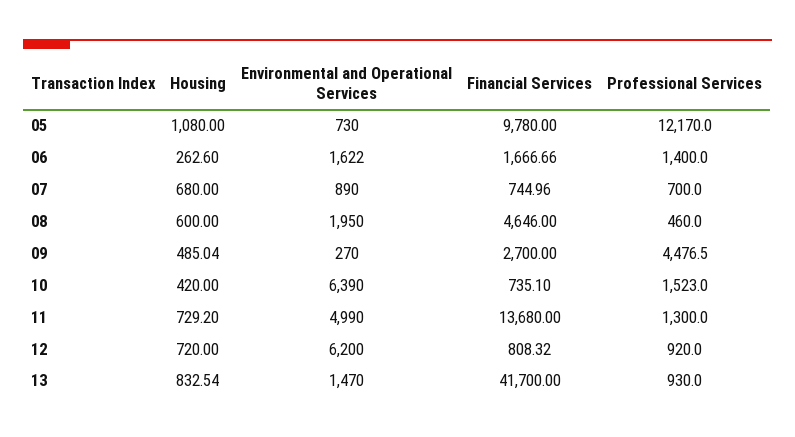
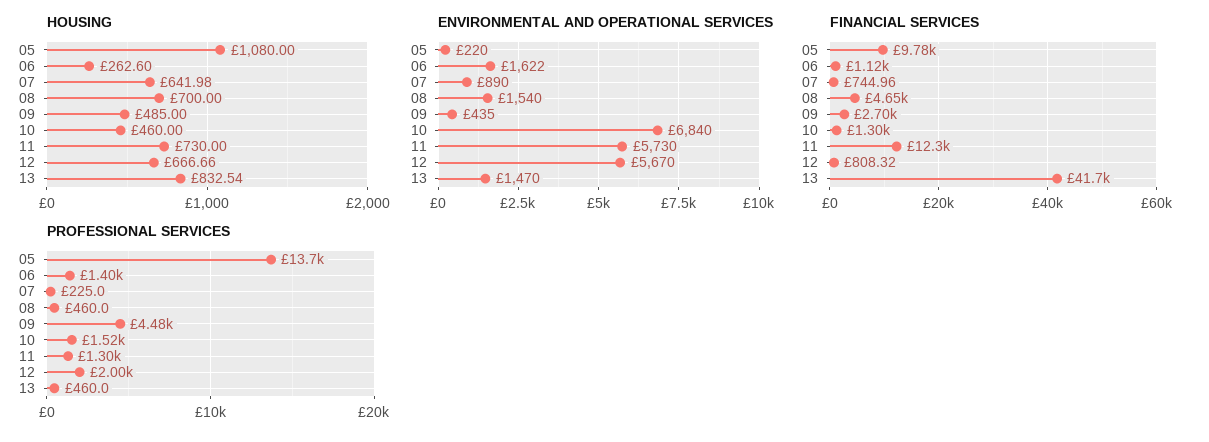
  {
    "Housing": {
      "05": 1080,
      "06": 262.6,
-     "07": 680,
+     "07": 641.98,
-     "08": 600,
+     "08": 700,
-     "09": 485.04,
+     "09": 485,
-     "10": 420,
+     "10": 460,
-     "11": 729.2,
+     "11": 730,
-     "12": 720,
+     "12": 666.66,
      "13": 832.54
    },
    "Environmental and Operational Services": {
-     "05": 730,
+     "05": 220,
      "06": 1622,
      "07": 890,
-     "08": 1950,
+     "08": 1540,
-     "09": 270,
+     "09": 435,
-     "10": 6390,
+     "10": 6840,
-     "11": 4990,
+     "11": 5730,
-     "12": 6200,
+     "12": 5670,
      "13": 1470
    },
    "Financial Services": {
      "05": 9780,
-     "06": 1666.66,
+     "06": 1120,
      "07": 744.96,
      "08": 4646,
      "09": 2700,
-     "10": 735.1,
+     "10": 1300,
-     "11": 13680,
+     "11": 12300,
      "12": 808.32,
      "13": 41700
    },
    "Professional Services": {
-     "05": 12170,
+     "05": 13700,
      "06": 1400,
-     "07": 700,
+     "07": 225,
      "08": 460,
      "09": 4476.5,
      "10": 1523,
      "11": 1300,
-     "12": 920,
+     "12": 2000,
-     "13": 930
+     "13": 460
    }
  }

